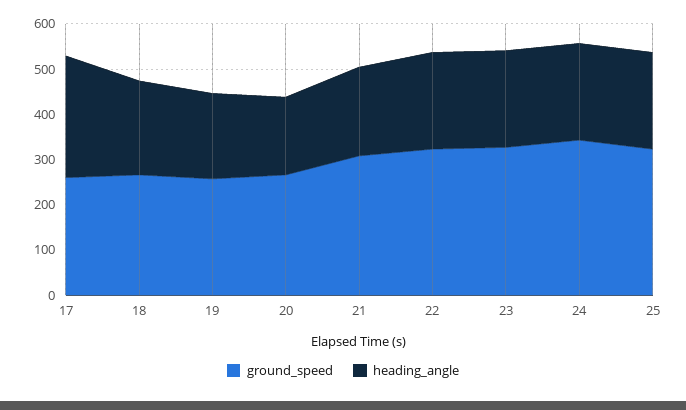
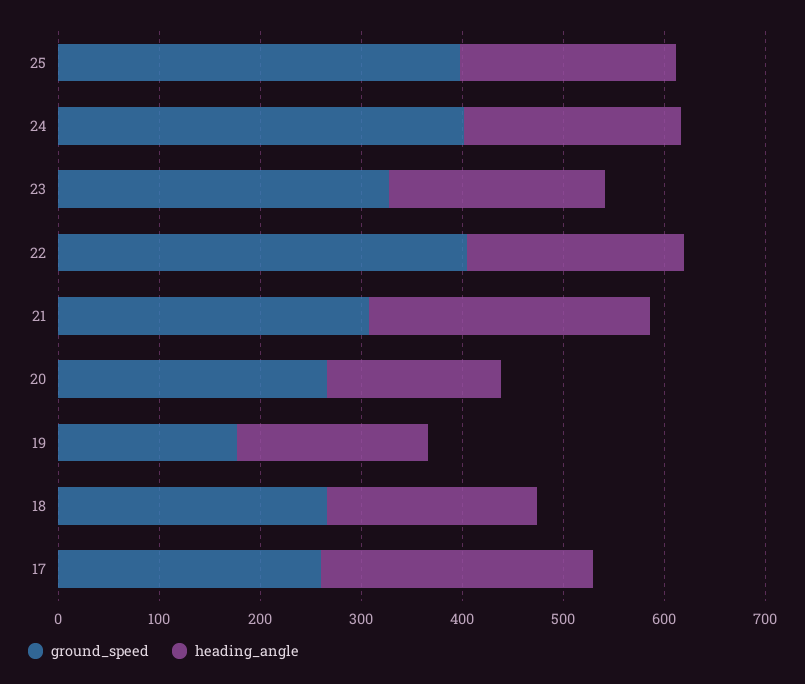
  {
    "ground_speed": {
      "17": 260,
      "18": 260,
-     "19": 260,
+     "19": 180,
      "20": 260,
      "21": 300,
-     "22": 320,
+     "22": 400,
      "23": 320,
-     "24": 340,
+     "24": 400,
-     "25": 320
+     "25": 400
    },
    "heading_angle": {
      "17": 260,
      "18": 200,
      "19": 180,
      "20": 180,
-     "21": 200,
+     "21": 280,
      "22": 220,
      "23": 220,
      "24": 220,
      "25": 220
    }
  }

